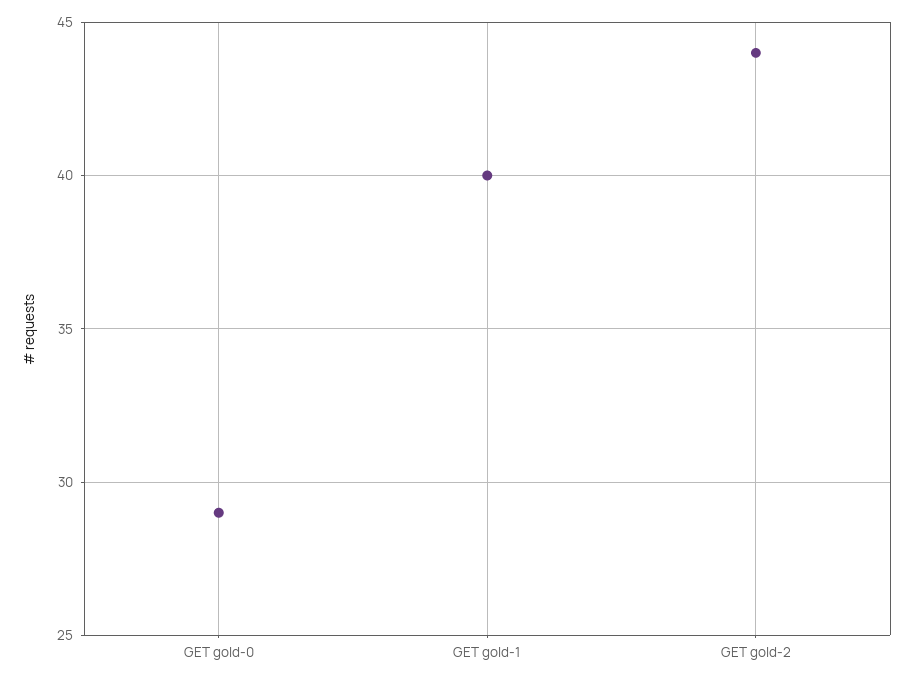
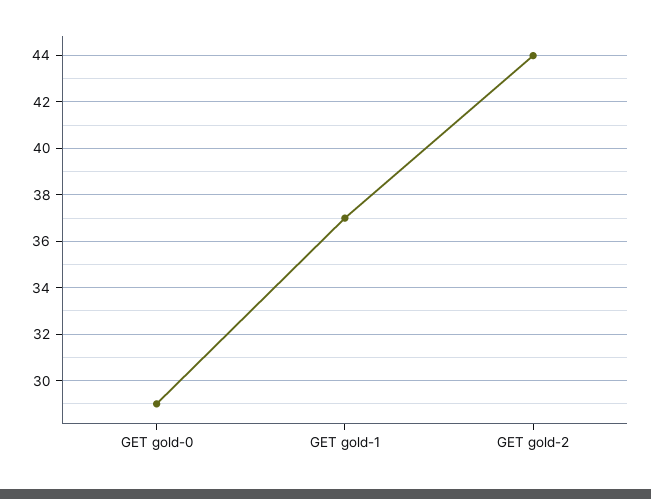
  {
    "GET gold-0": 29,
-   "GET gold-1": 40,
+   "GET gold-1": 37,
    "GET gold-2": 44
  }

